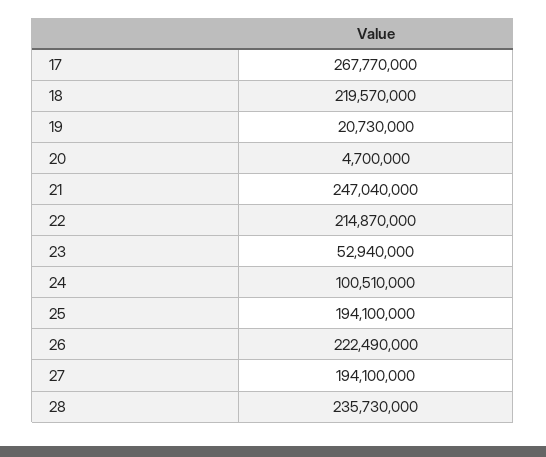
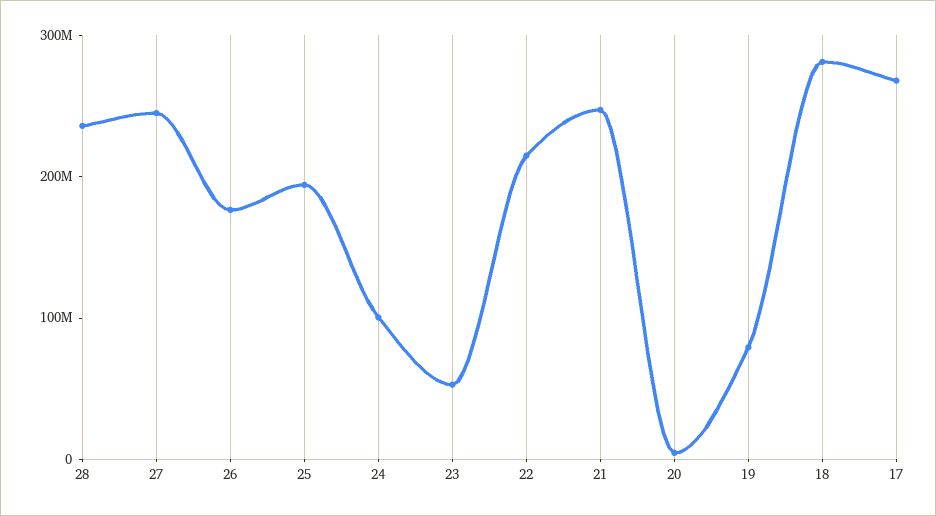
  {
    "17": 267770000,
-   "18": 219570000,
+   "18": 280000000,
-   "19": 20730000,
+   "19": 80000000,
    "20": 4700000,
    "21": 247040000,
    "22": 214870000,
    "23": 52940000,
    "24": 100510000,
    "25": 194100000,
-   "26": 222490000,
+   "26": 180000000,
-   "27": 194100000,
+   "27": 240000000,
    "28": 235730000
  }

